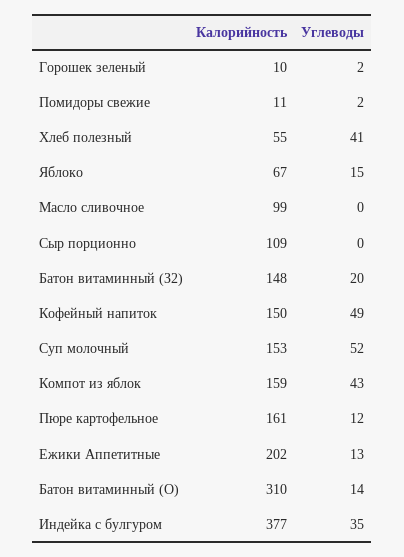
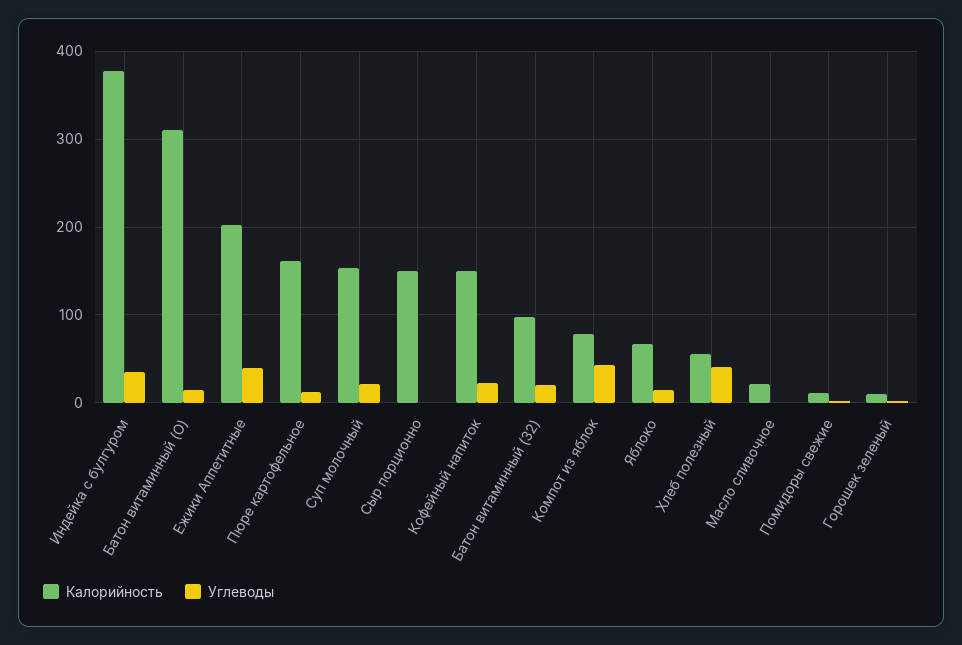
  {
    "Калорийность": {
      "Горошек зеленый": 10,
      "Помидоры свежие": 11,
      "Хлеб полезный": 55,
      "Яблоко": 67,
-     "Масло сливочное": 99,
+     "Масло сливочное": 20,
-     "Сыр порционно": 109,
+     "Сыр порционно": 150,
-     "Батон витаминный (З2)": 148,
+     "Батон витаминный (З2)": 100,
      "Кофейный напиток": 150,
      "Суп молочный": 153,
-     "Компот из яблок": 159,
+     "Компот из яблок": 80,
      "Пюре картофельное": 161,
      "Ежики Аппетитные": 202,
      "Батон витаминный (О)": 310,
      "Индейка с булгуром": 377
    },
    "Углеводы": {
      "Горошек зеленый": 2,
      "Помидоры свежие": 2,
      "Хлеб полезный": 41,
      "Яблоко": 15,
      "Масло сливочное": 0,
      "Сыр порционно": 0,
      "Батон витаминный (З2)": 20,
-     "Кофейный напиток": 49,
+     "Кофейный напиток": 20,
-     "Суп молочный": 52,
+     "Суп молочный": 20,
      "Компот из яблок": 43,
      "Пюре картофельное": 12,
-     "Ежики Аппетитные": 13,
+     "Ежики Аппетитные": 40,
      "Батон витаминный (О)": 14,
      "Индейка с булгуром": 35
    }
  }

